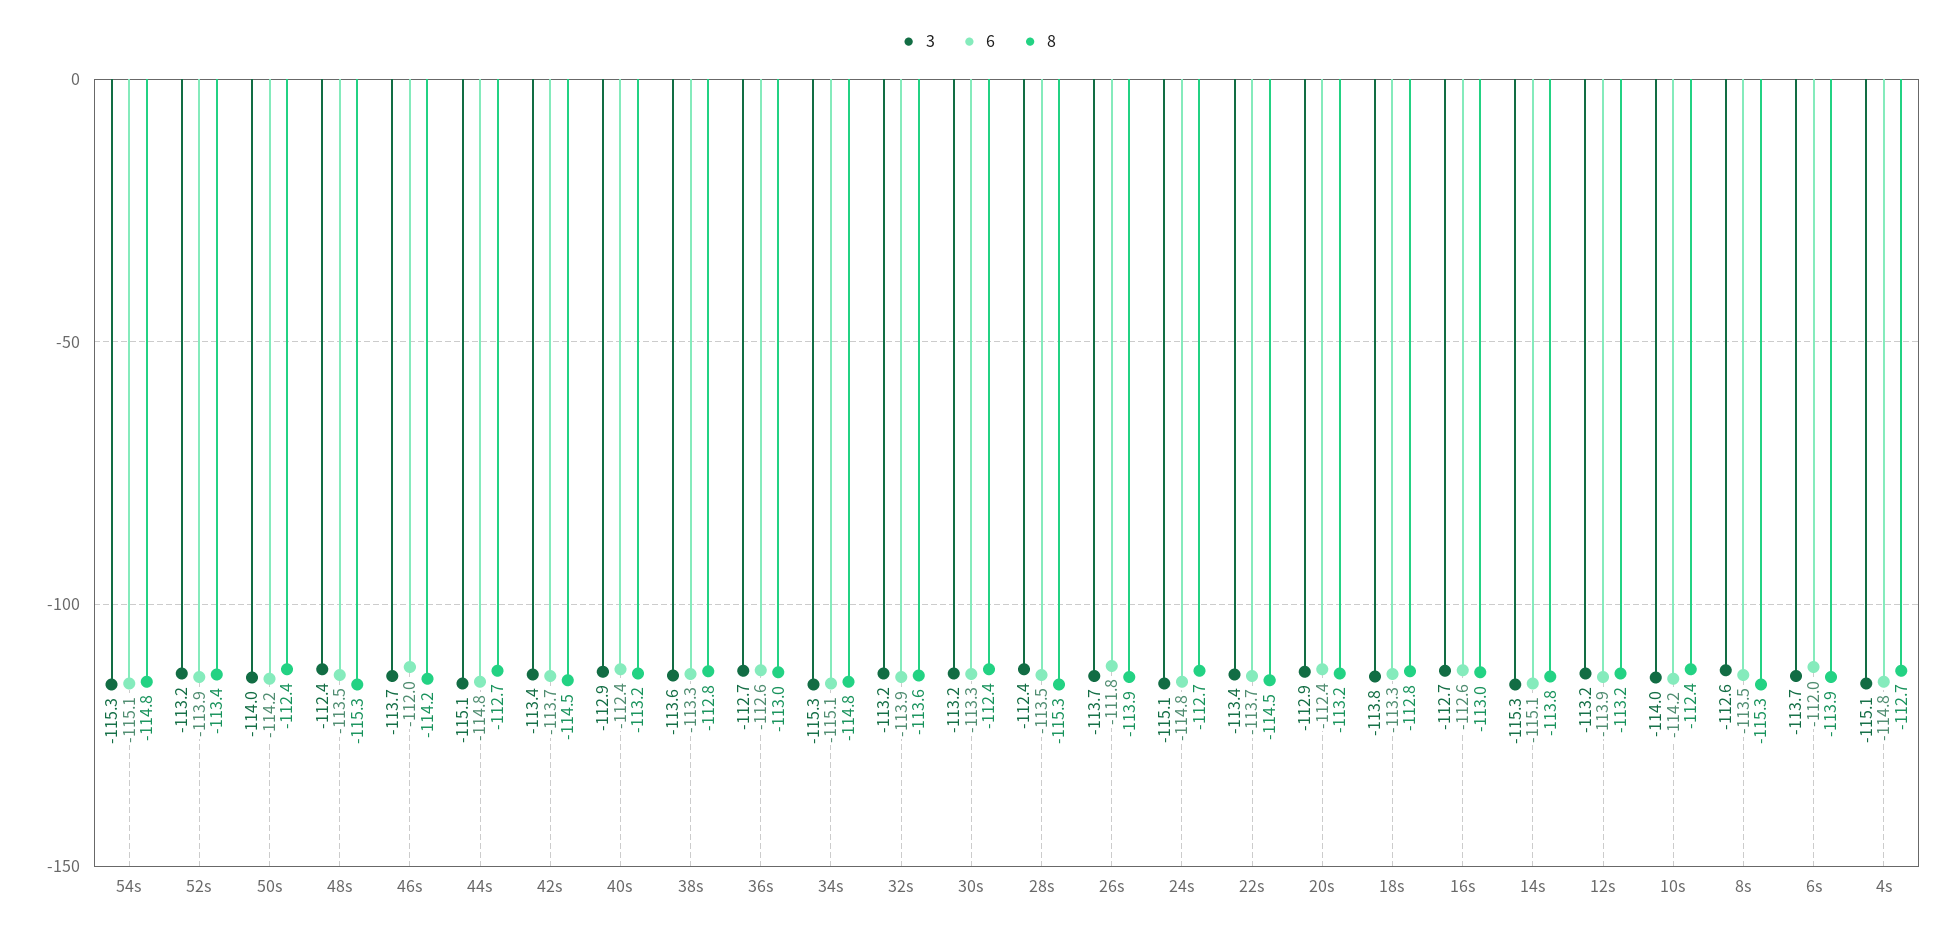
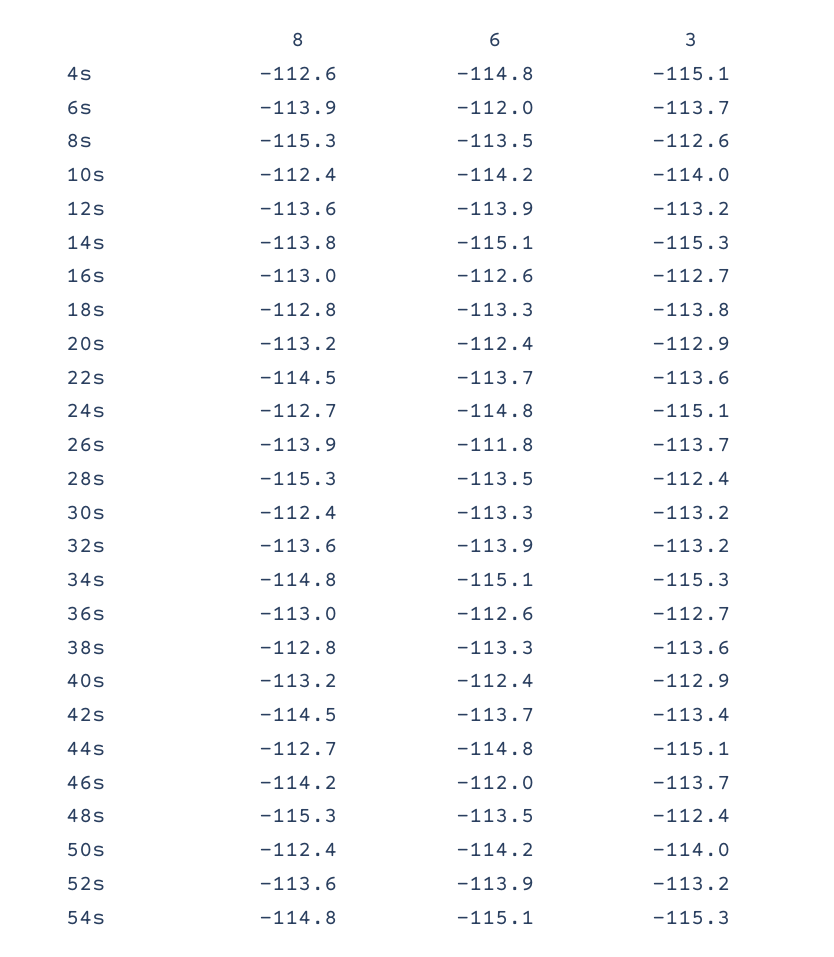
  {
    "3": {
      "54s": -115.3,
      "52s": -113.2,
      "50s": -114,
      "48s": -112.4,
      "46s": -113.7,
      "44s": -115.1,
      "42s": -113.4,
      "40s": -112.9,
      "38s": -113.6,
      "36s": -112.7,
      "34s": -115.3,
      "32s": -113.2,
      "30s": -113.2,
      "28s": -112.4,
      "26s": -113.7,
      "24s": -115.1,
-     "22s": -113.4,
+     "22s": -113.6,
      "20s": -112.9,
      "18s": -113.8,
      "16s": -112.7,
      "14s": -115.3,
      "12s": -113.2,
      "10s": -114,
      "8s": -112.6,
      "6s": -113.7,
      "4s": -115.1
    },
    "6": {
      "54s": -115.1,
      "52s": -113.9,
      "50s": -114.2,
      "48s": -113.5,
      "46s": -112,
      "44s": -114.8,
      "42s": -113.7,
      "40s": -112.4,
      "38s": -113.3,
      "36s": -112.6,
      "34s": -115.1,
      "32s": -113.9,
      "30s": -113.3,
      "28s": -113.5,
      "26s": -111.8,
      "24s": -114.8,
      "22s": -113.7,
      "20s": -112.4,
      "18s": -113.3,
      "16s": -112.6,
      "14s": -115.1,
      "12s": -113.9,
      "10s": -114.2,
      "8s": -113.5,
      "6s": -112,
      "4s": -114.8
    },
    "8": {
      "54s": -114.8,
-     "52s": -113.4,
+     "52s": -113.6,
      "50s": -112.4,
      "48s": -115.3,
      "46s": -114.2,
      "44s": -112.7,
      "42s": -114.5,
      "40s": -113.2,
      "38s": -112.8,
      "36s": -113,
      "34s": -114.8,
      "32s": -113.6,
      "30s": -112.4,
      "28s": -115.3,
      "26s": -113.9,
      "24s": -112.7,
      "22s": -114.5,
      "20s": -113.2,
      "18s": -112.8,
      "16s": -113,
      "14s": -113.8,
-     "12s": -113.2,
+     "12s": -113.6,
      "10s": -112.4,
      "8s": -115.3,
      "6s": -113.9,
-     "4s": -112.7
+     "4s": -112.6
    }
  }

